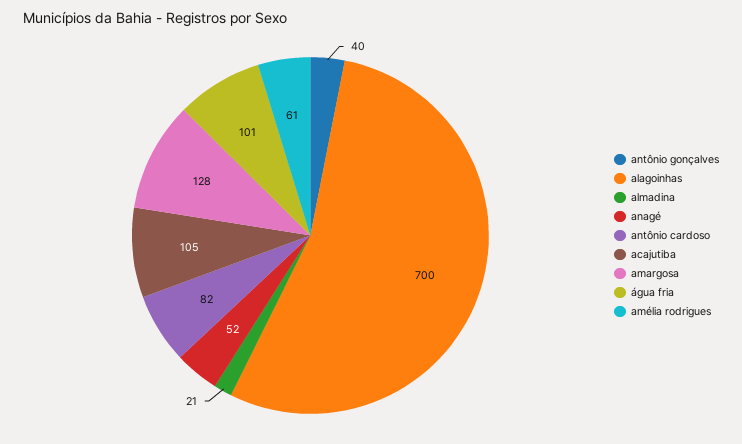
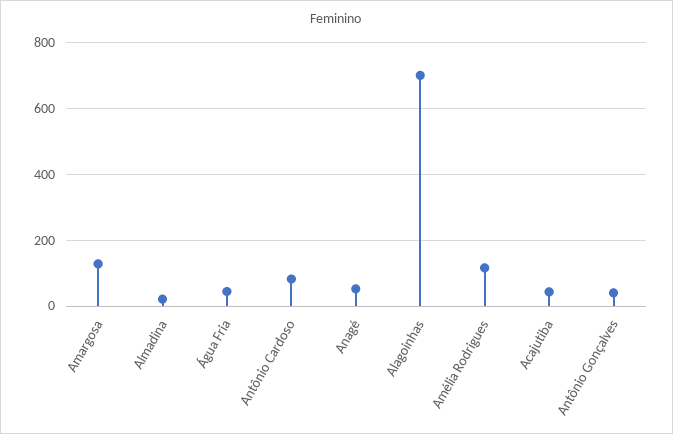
  {
    "antônio gonçalves": 40,
    "alagoinhas": 700,
    "almadina": 21,
    "anagé": 52,
    "antônio cardoso": 82,
-   "acajutiba": 105,
+   "acajutiba": 40,
    "amargosa": 128,
-   "água fria": 101,
+   "água fria": 40,
-   "amélia rodrigues": 61
+   "amélia rodrigues": 120
  }

